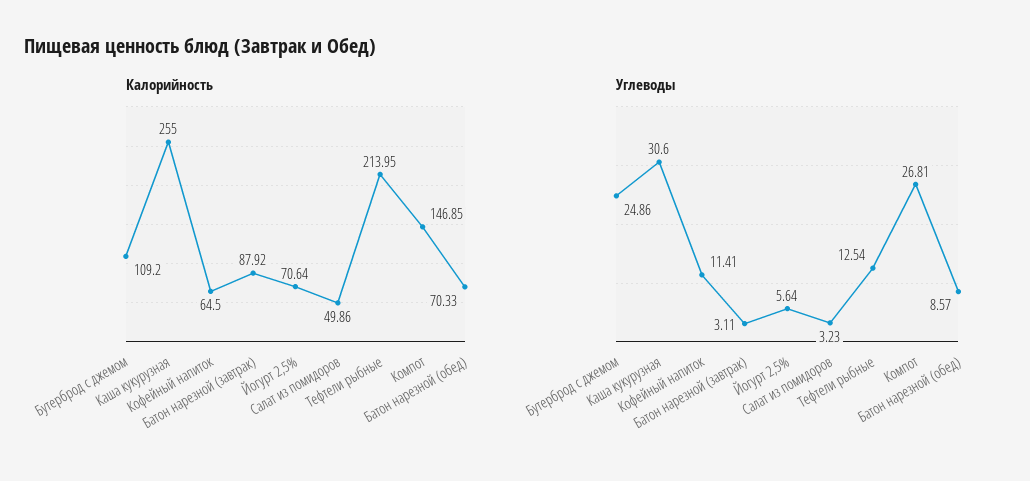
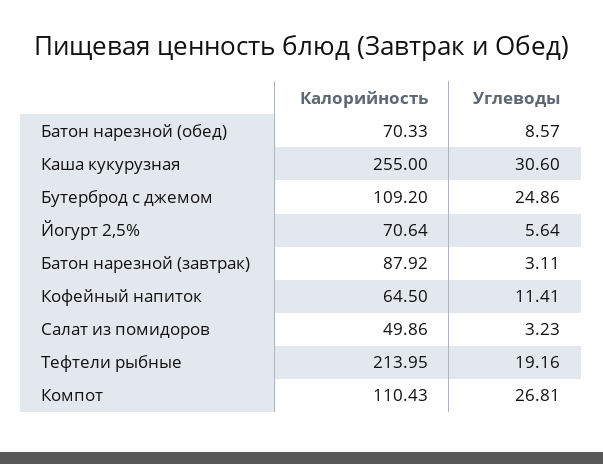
  {
    "Калорийность": {
      "Бутерброд с джемом": 109.2,
      "Каша кукурузная": 255,
      "Кофейный напиток": 64.5,
      "Батон нарезной (завтрак)": 87.92,
      "Йогурт 2,5%": 70.64,
      "Салат из помидоров": 49.86,
      "Тефтели рыбные": 213.95,
-     "Компот": 146.85,
+     "Компот": 110.43,
      "Батон нарезной (обед)": 70.33
    },
    "Углеводы": {
      "Бутерброд с джемом": 24.86,
      "Каша кукурузная": 30.6,
      "Кофейный напиток": 11.41,
      "Батон нарезной (завтрак)": 3.11,
      "Йогурт 2,5%": 5.64,
      "Салат из помидоров": 3.23,
-     "Тефтели рыбные": 12.54,
+     "Тефтели рыбные": 19.16,
      "Компот": 26.81,
      "Батон нарезной (обед)": 8.57
    }
  }

